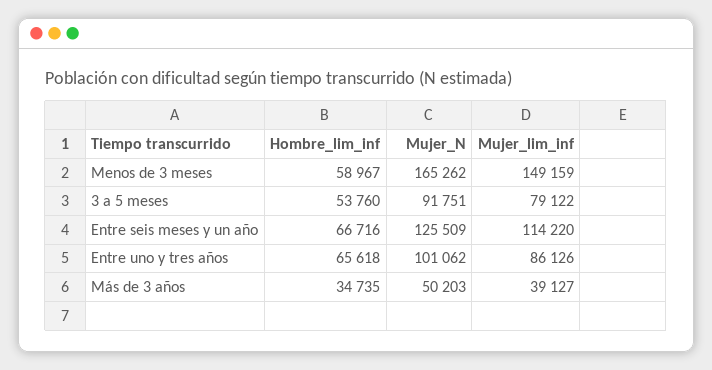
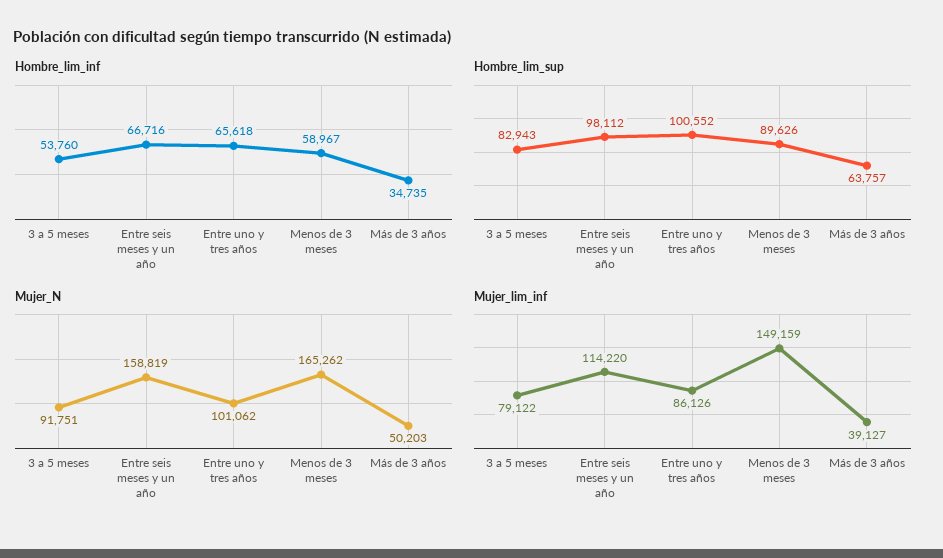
  {
    "Hombre_lim_inf": {
      "Menos de 3 meses": 58967,
      "3 a 5 meses": 53760,
      "Entre seis meses y un año": 66716,
      "Entre uno y tres años": 65618,
      "Más de 3 años": 34735
    },
    "Mujer_N": {
      "Menos de 3 meses": 165262,
      "3 a 5 meses": 91751,
-     "Entre seis meses y un año": 125509,
+     "Entre seis meses y un año": 158819,
      "Entre uno y tres años": 101062,
      "Más de 3 años": 50203
    },
    "Mujer_lim_inf": {
      "Menos de 3 meses": 149159,
      "3 a 5 meses": 79122,
      "Entre seis meses y un año": 114220,
      "Entre uno y tres años": 86126,
      "Más de 3 años": 39127
-   }
+   },
+   "Hombre_lim_sup": {
+     "3 a 5 meses": 82943,
+     "Entre seis meses y un año": 98112,
+     "Entre uno y tres años": 100552,
+     "Menos de 3 meses": 89626,
+     "Más de 3 años": 63757
+   }
  }

